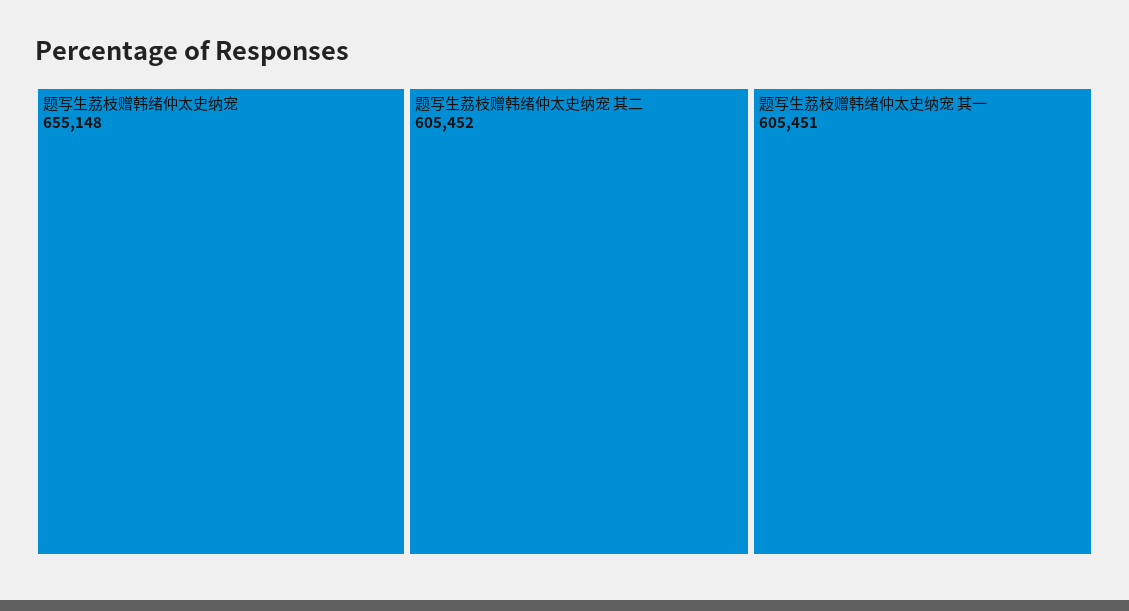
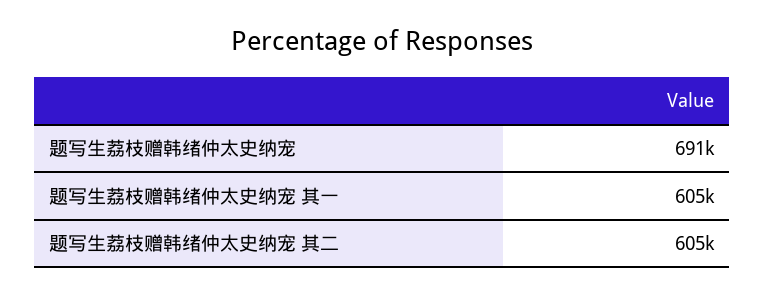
  {
-   "题写生荔枝赠韩绪仲太史纳宠": 655148,
+   "题写生荔枝赠韩绪仲太史纳宠": 691000,
    "题写生荔枝赠韩绪仲太史纳宠 其二": 605452,
    "题写生荔枝赠韩绪仲太史纳宠 其一": 605451
  }

